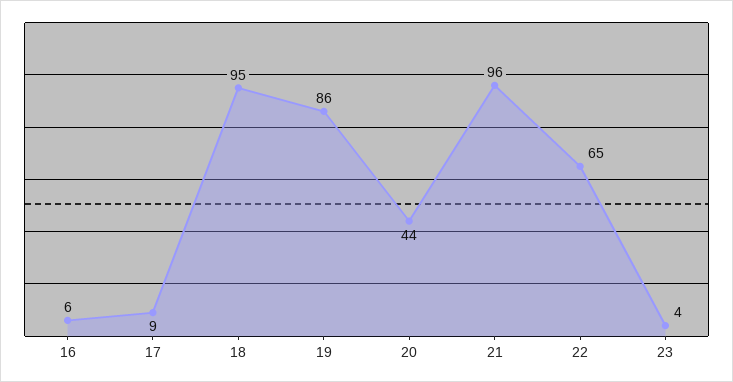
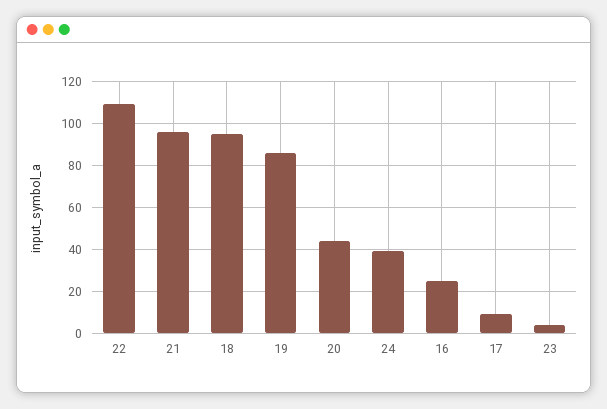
  {
-   "16": 6,
+   "16": 25,
    "17": 9,
    "18": 95,
    "19": 86,
    "20": 44,
    "21": 96,
-   "22": 65,
+   "22": 110,
-   "23": 4
+   "23": 4,
+   "24": 40
  }

